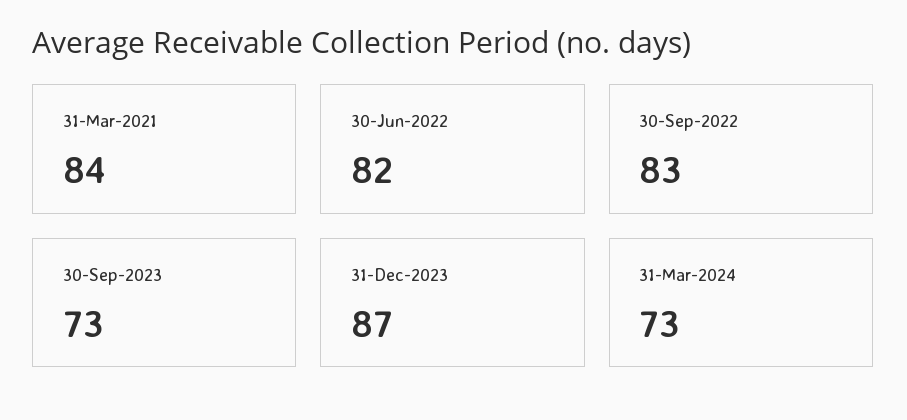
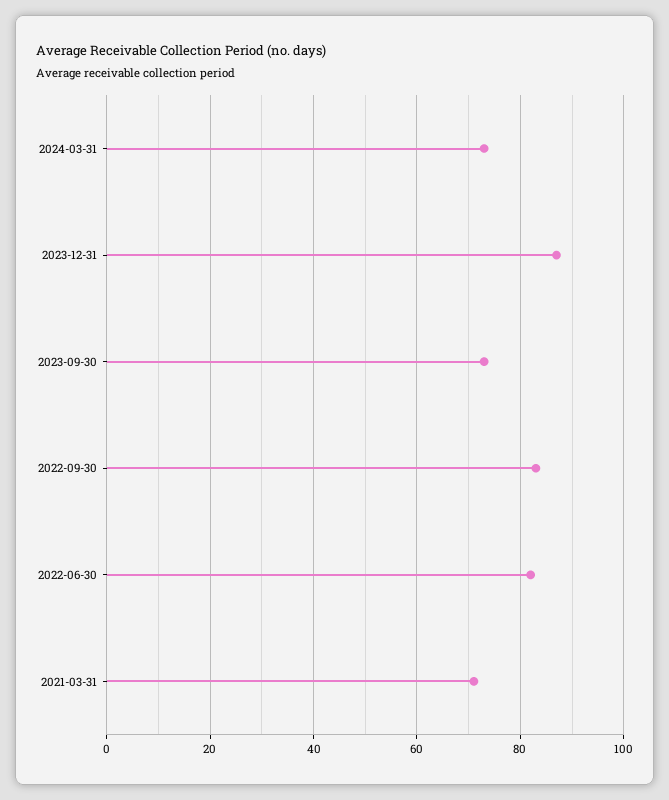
  {
-   "31-Mar-2021": 84,
+   "31-Mar-2021": 70,
    "30-Jun-2022": 82,
    "30-Sep-2022": 83,
    "30-Sep-2023": 73,
    "31-Dec-2023": 87,
    "31-Mar-2024": 73
  }

